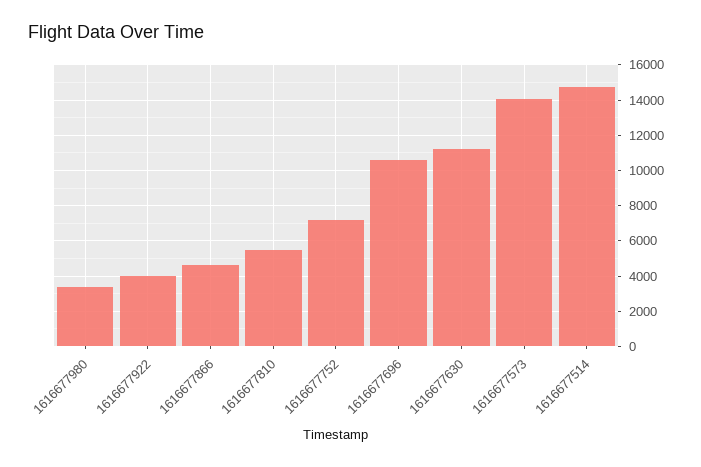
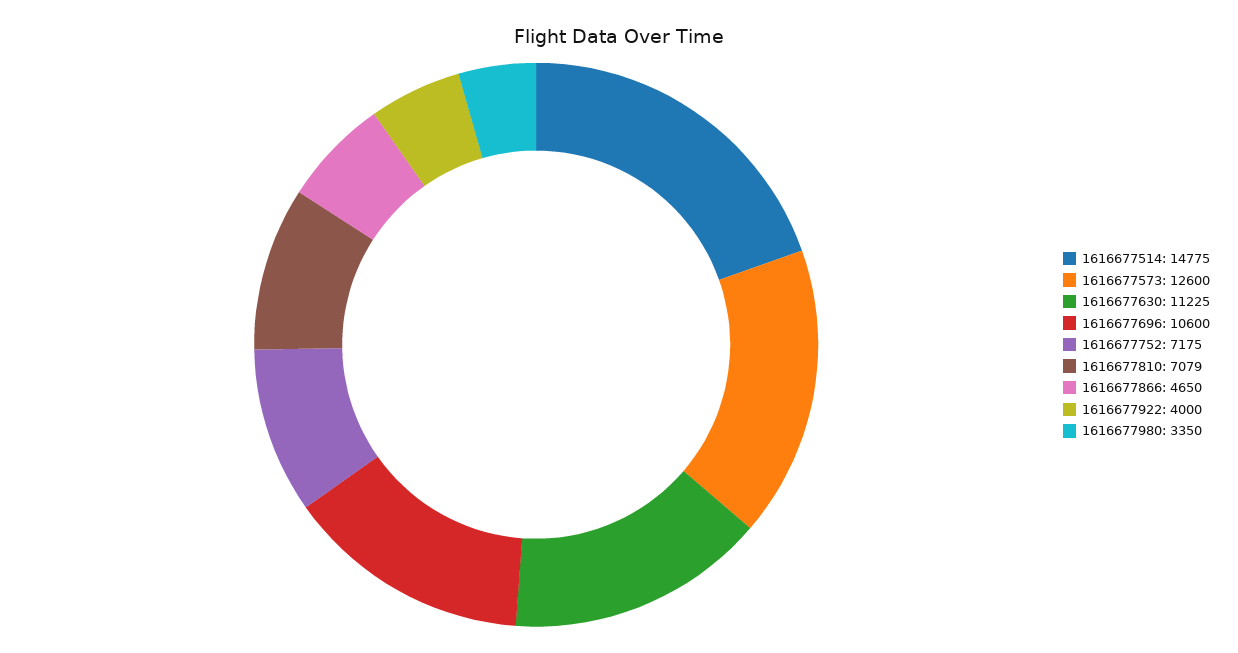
  {
    "1616677980": 3350,
    "1616677922": 4000,
    "1616677866": 4650,
-   "1616677810": 5500,
+   "1616677810": 7079,
    "1616677752": 7175,
    "1616677696": 10600,
    "1616677630": 11225,
-   "1616677573": 14000,
+   "1616677573": 12600,
    "1616677514": 14775
  }

